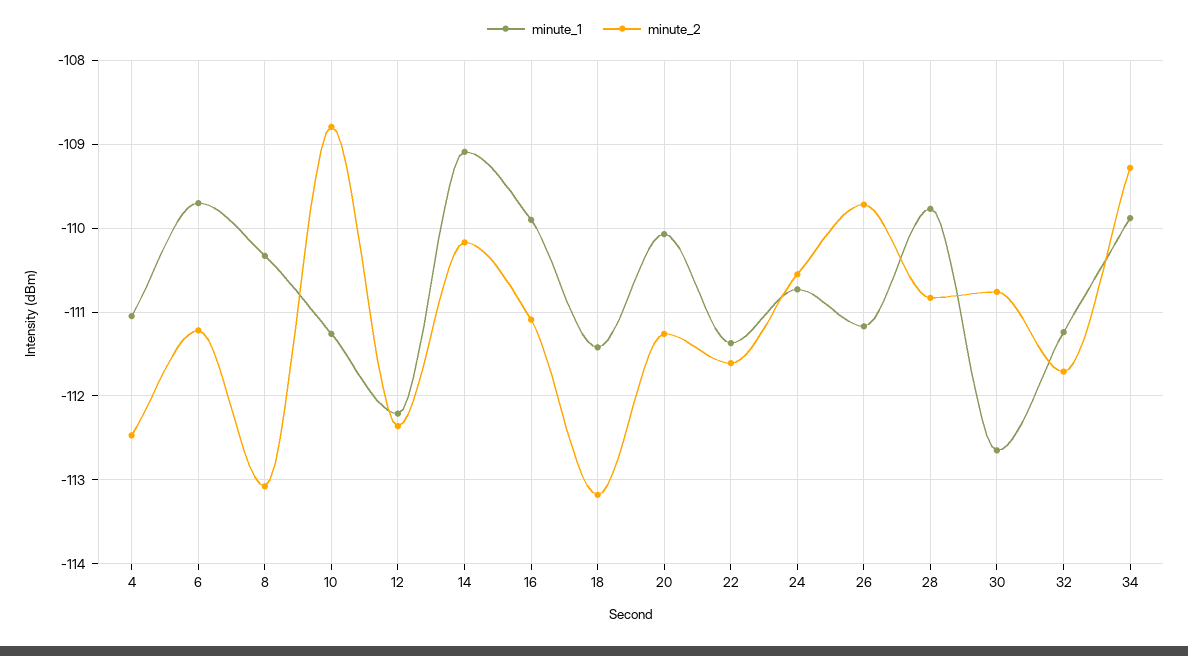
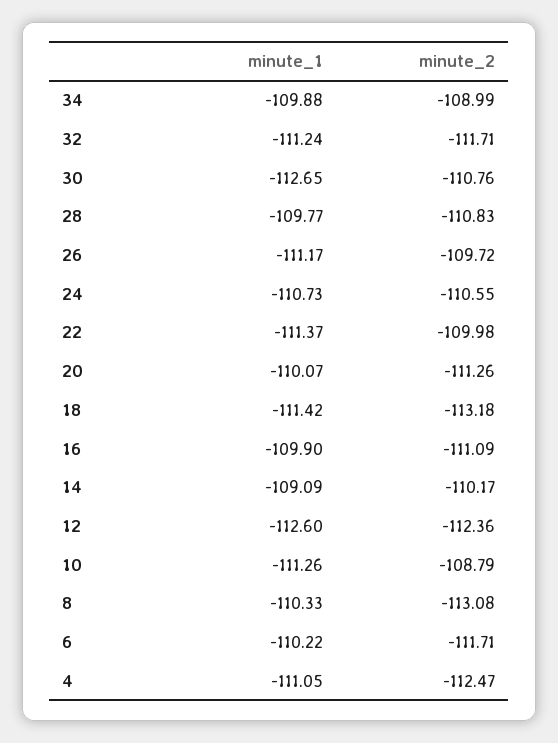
  {
    "minute_1": {
      "4": -111.05,
-     "6": -109.7,
+     "6": -110.22,
      "8": -110.33,
      "10": -111.26,
-     "12": -112.2,
+     "12": -112.6,
      "14": -109.09,
      "16": -109.9,
      "18": -111.42,
      "20": -110.07,
      "22": -111.37,
      "24": -110.73,
      "26": -111.17,
      "28": -109.77,
      "30": -112.65,
      "32": -111.24,
      "34": -109.88
    },
    "minute_2": {
      "4": -112.47,
-     "6": -111.2,
+     "6": -111.71,
      "8": -113.08,
      "10": -108.79,
      "12": -112.36,
      "14": -110.17,
      "16": -111.09,
      "18": -113.18,
      "20": -111.26,
-     "22": -111.6,
+     "22": -109.98,
      "24": -110.55,
      "26": -109.72,
      "28": -110.83,
      "30": -110.76,
      "32": -111.71,
-     "34": -109.3
+     "34": -108.99
    }
  }

